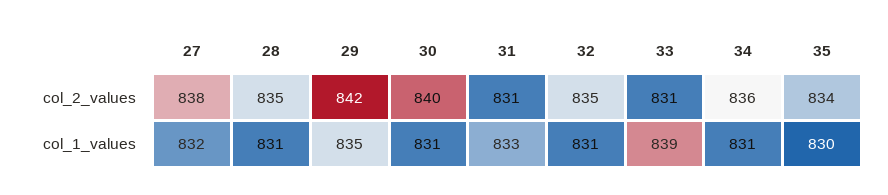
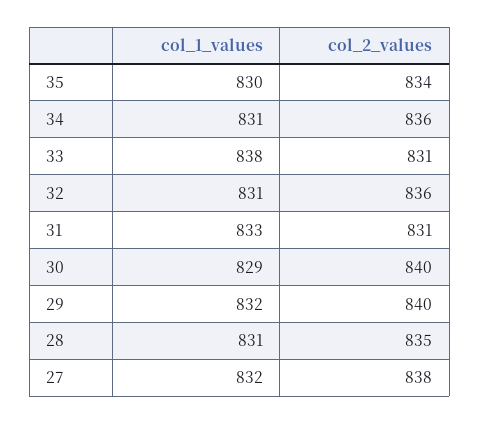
  {
    "27": {
      "col_2_values": 838,
      "col_1_values": 832
    },
    "28": {
      "col_2_values": 835,
      "col_1_values": 831
    },
    "29": {
-     "col_2_values": 842,
+     "col_2_values": 840,
-     "col_1_values": 835
+     "col_1_values": 832
    },
    "30": {
      "col_2_values": 840,
-     "col_1_values": 831
+     "col_1_values": 829
    },
    "31": {
      "col_2_values": 831,
      "col_1_values": 833
    },
    "32": {
-     "col_2_values": 835,
+     "col_2_values": 836,
      "col_1_values": 831
    },
    "33": {
      "col_2_values": 831,
-     "col_1_values": 839
+     "col_1_values": 838
    },
    "34": {
      "col_2_values": 836,
      "col_1_values": 831
    },
    "35": {
      "col_2_values": 834,
      "col_1_values": 830
    }
  }

